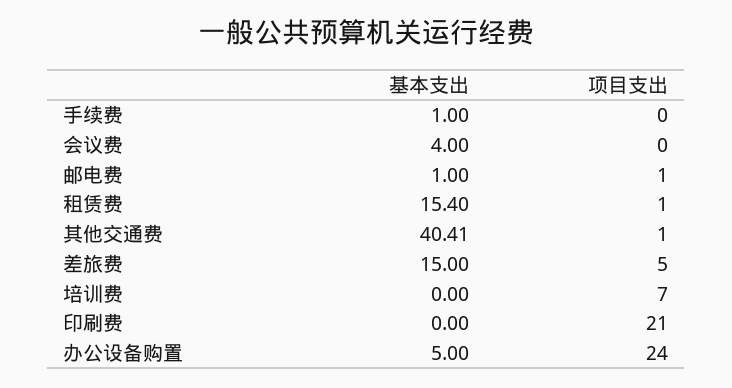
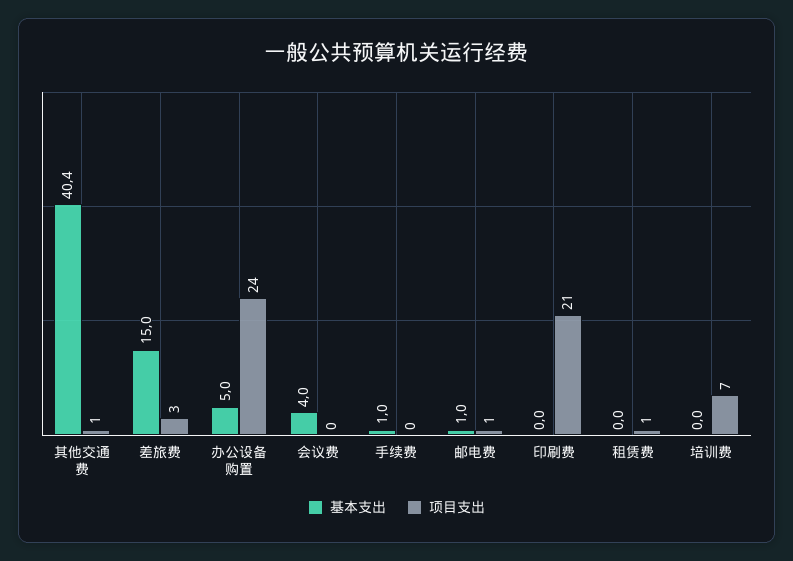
  {
    "基本支出": {
      "手续费": 1,
      "会议费": 4,
      "邮电费": 1,
-     "租赁费": 15.4,
+     "租赁费": 0,
      "其他交通费": 40.41,
      "差旅费": 15,
      "培训费": 0,
      "印刷费": 0,
      "办公设备购置": 5
    },
    "项目支出": {
      "手续费": 0,
      "会议费": 0,
      "邮电费": 1,
      "租赁费": 1,
      "其他交通费": 1,
-     "差旅费": 5,
+     "差旅费": 3,
      "培训费": 7,
      "印刷费": 21,
      "办公设备购置": 24
    }
  }

